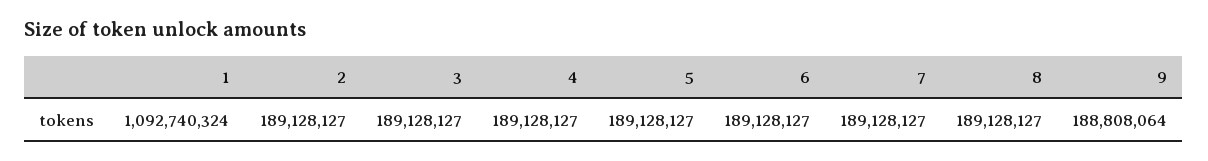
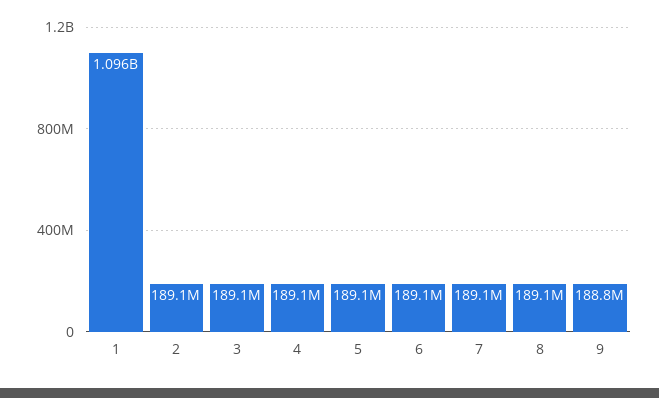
  {
-   "1": 1092740324,
+   "1": 1096000000,
    "2": 189128127,
    "3": 189128127,
    "4": 189128127,
    "5": 189128127,
    "6": 189128127,
    "7": 189128127,
    "8": 189128127,
    "9": 188808064
  }

